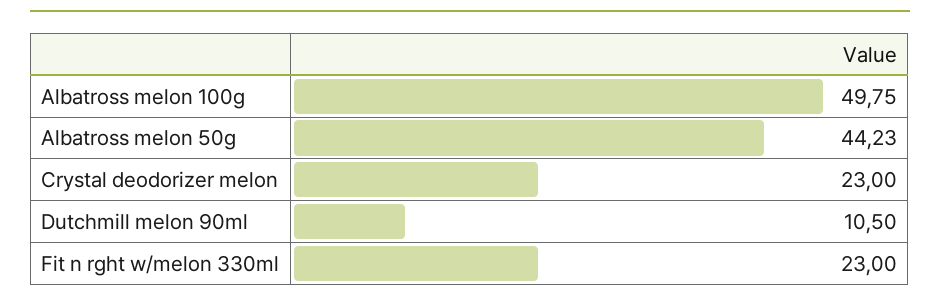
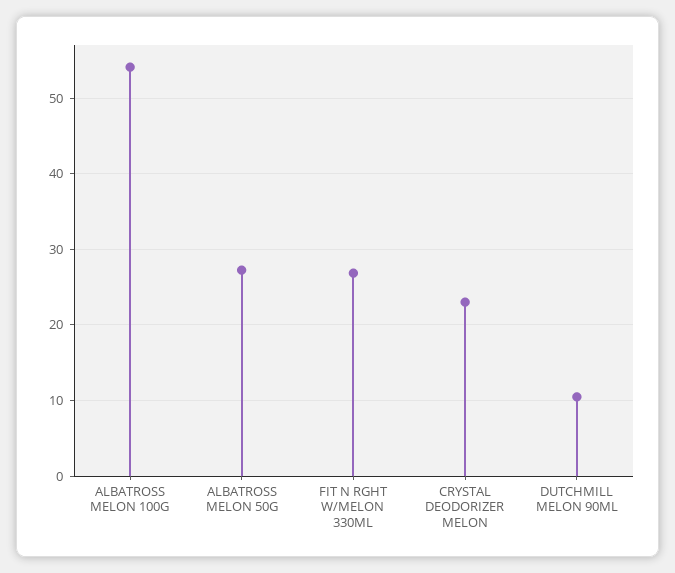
  {
-   "Albatross melon 100g": 49.75,
+   "Albatross melon 100g": 54,
-   "Albatross melon 50g": 44.23,
+   "Albatross melon 50g": 27,
    "Crystal deodorizer melon": 23,
    "Dutchmill melon 90ml": 10.5,
-   "Fit n rght w/melon 330ml": 23
+   "Fit n rght w/melon 330ml": 27
  }

